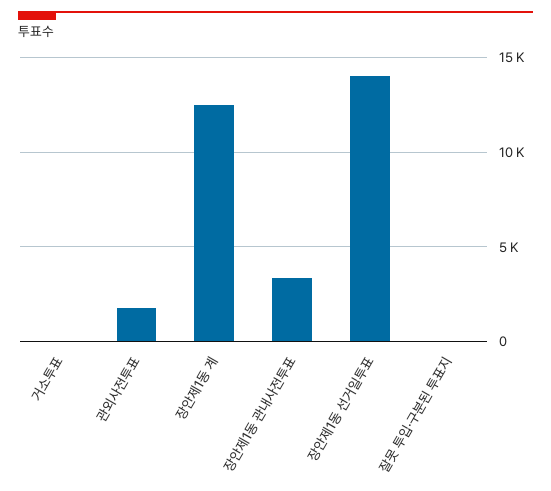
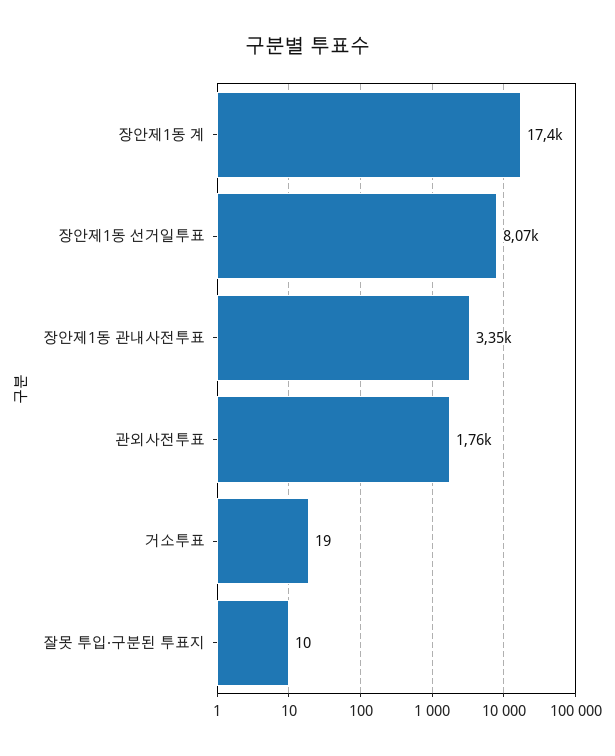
  {
    "거소투표": 19,
    "관외사전투표": 1760,
-   "장안제1동 계": 12500,
+   "장안제1동 계": 17400,
    "장안제1동 관내사전투표": 3350,
-   "장안제1동 선거일투표": 14000,
+   "장안제1동 선거일투표": 8070,
    "잘못 투입·구분된 투표지": 10
  }

